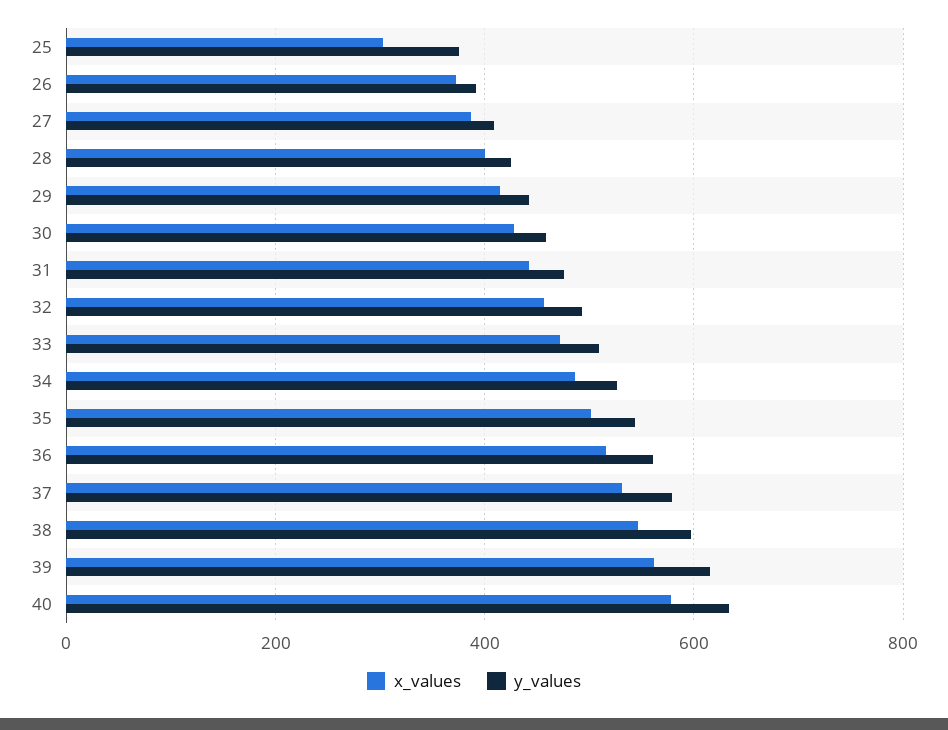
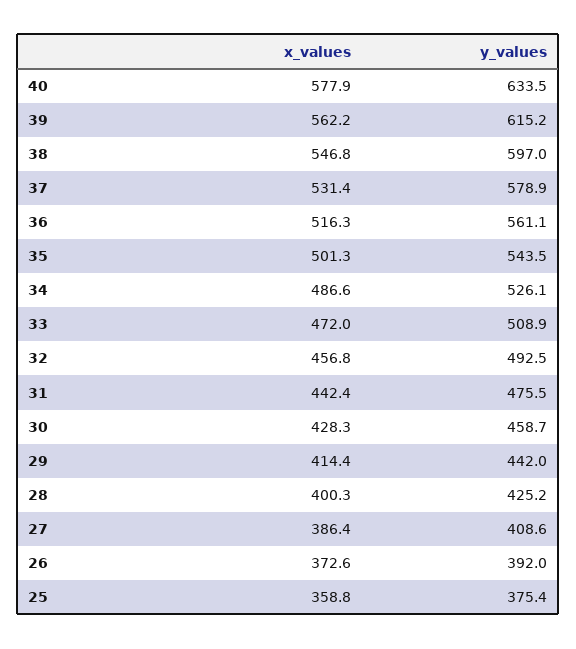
  {
    "x_values": {
-     "25": 300,
+     "25": 358.8,
      "26": 372.6,
      "27": 386.4,
      "28": 400.3,
      "29": 414.4,
      "30": 428.3,
      "31": 442.4,
      "32": 456.8,
      "33": 472,
      "34": 486.6,
      "35": 501.3,
      "36": 516.3,
      "37": 531.4,
      "38": 546.8,
      "39": 562.2,
      "40": 577.9
    },
    "y_values": {
      "25": 375.4,
      "26": 392,
      "27": 408.6,
      "28": 425.2,
      "29": 442,
      "30": 458.7,
      "31": 475.5,
      "32": 492.5,
      "33": 508.9,
      "34": 526.1,
      "35": 543.5,
      "36": 561.1,
      "37": 578.9,
      "38": 597,
      "39": 615.2,
      "40": 633.5
    }
  }

